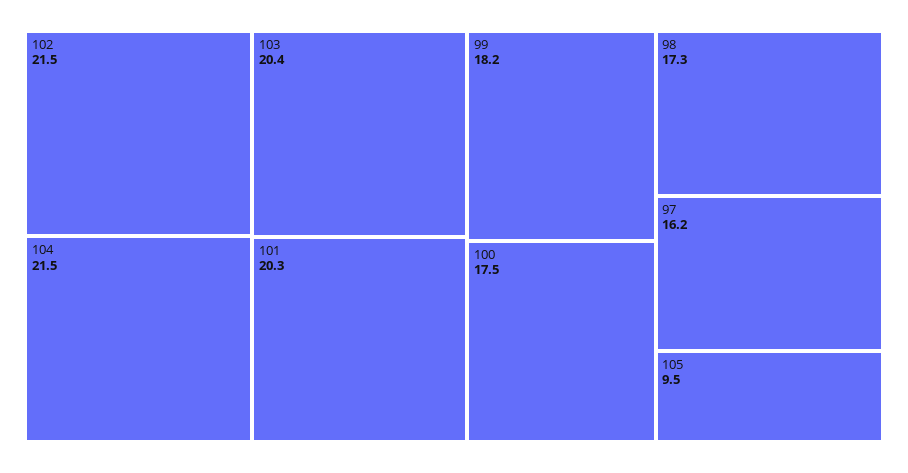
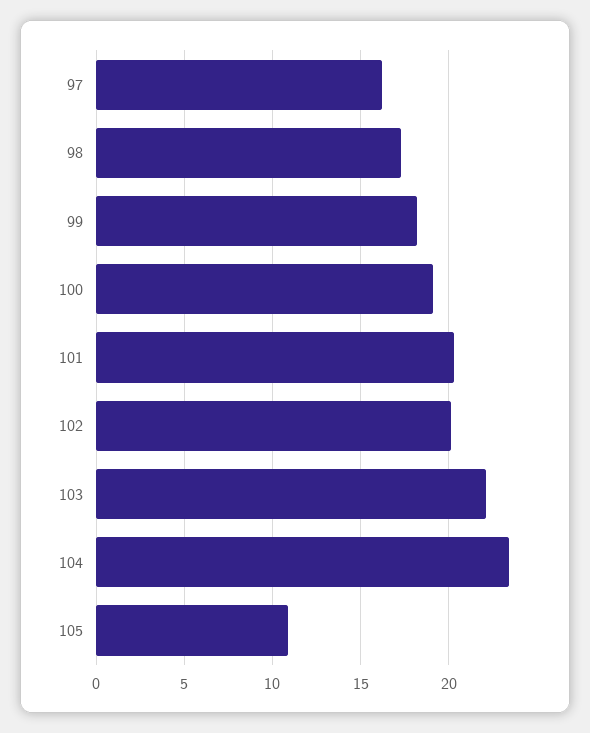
  {
-   "102": 21.5,
+   "102": 20,
-   "104": 21.5,
+   "104": 23.5,
-   "103": 20.4,
+   "103": 22,
    "101": 20.3,
    "99": 18.2,
-   "100": 17.5,
+   "100": 19,
    "98": 17.3,
    "97": 16.2,
-   "105": 9.5
+   "105": 11
  }

